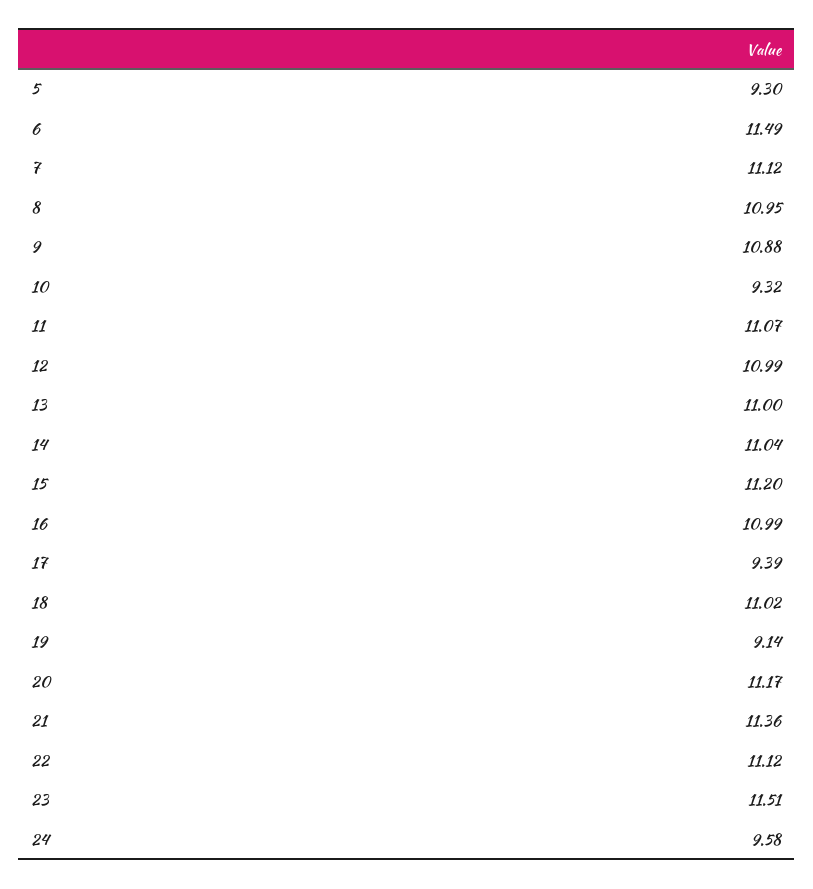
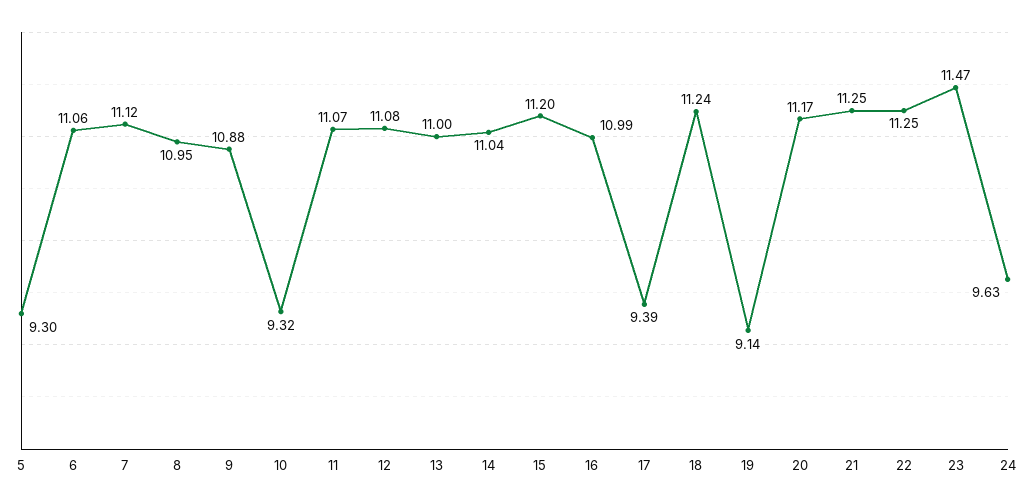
  {
    "5": 9.3,
-   "6": 11.49,
+   "6": 11.06,
    "7": 11.12,
    "8": 10.95,
    "9": 10.88,
    "10": 9.32,
    "11": 11.07,
-   "12": 10.99,
+   "12": 11.08,
    "13": 11,
    "14": 11.04,
    "15": 11.2,
    "16": 10.99,
    "17": 9.39,
-   "18": 11.02,
+   "18": 11.24,
    "19": 9.14,
    "20": 11.17,
-   "21": 11.36,
+   "21": 11.25,
-   "22": 11.12,
+   "22": 11.25,
-   "23": 11.51,
+   "23": 11.47,
-   "24": 9.58
+   "24": 9.63
  }

